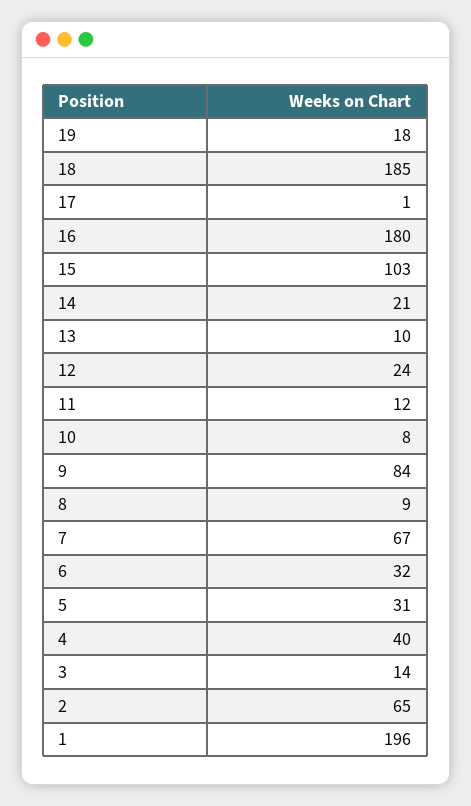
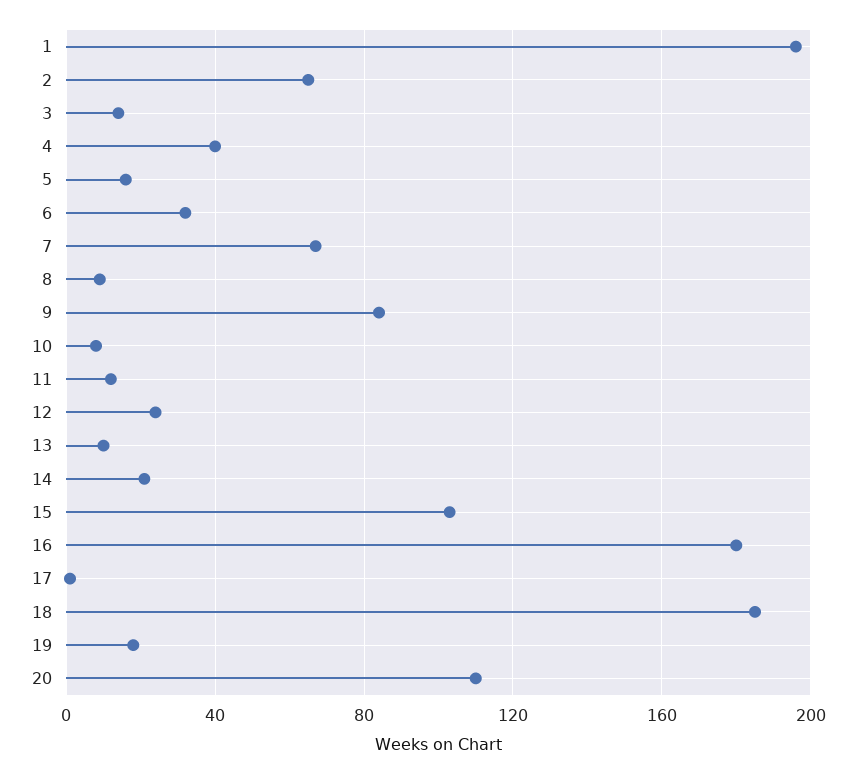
  {
    "19": 18,
    "18": 185,
    "17": 1,
    "16": 180,
    "15": 103,
    "14": 21,
    "13": 10,
    "12": 24,
    "11": 12,
    "10": 8,
    "9": 84,
    "8": 9,
    "7": 67,
    "6": 32,
-   "5": 31,
+   "5": 15,
    "4": 40,
    "3": 14,
    "2": 65,
-   "1": 196
+   "1": 196,
+   "20": 110
  }

